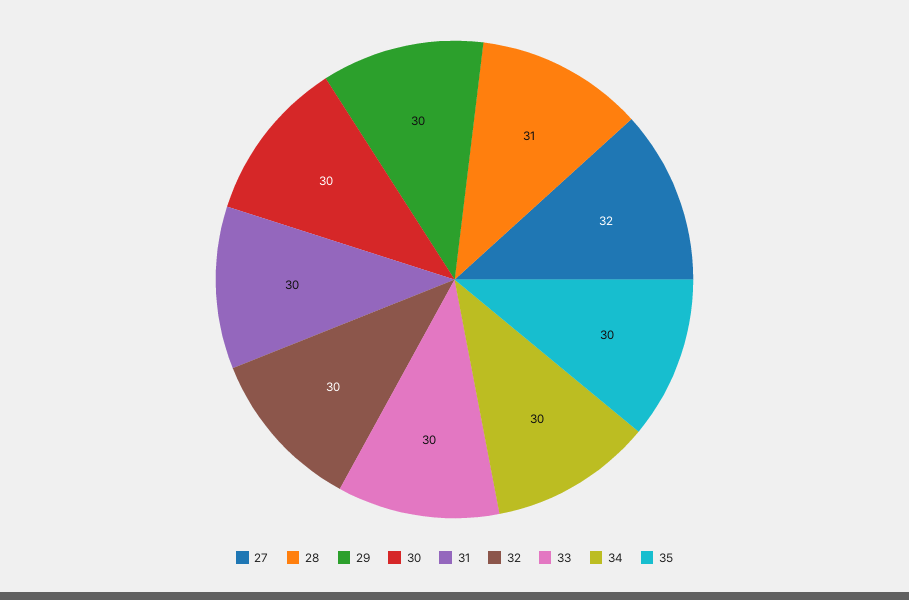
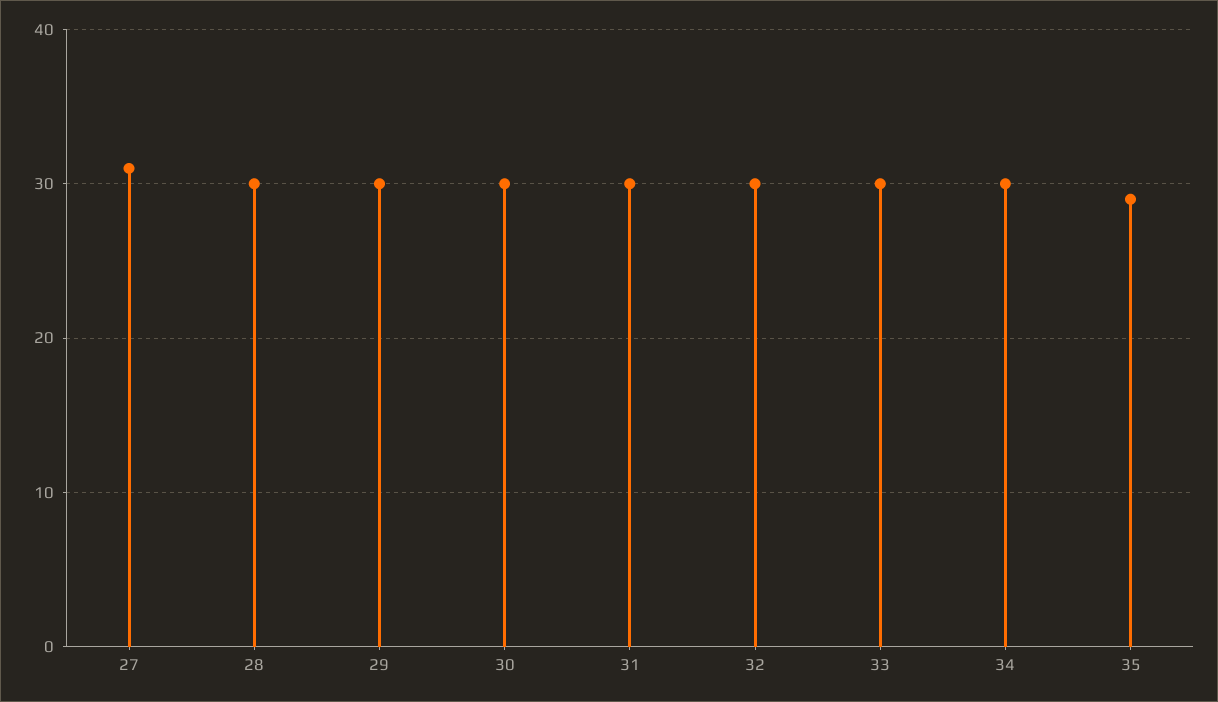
  {
-   "27": 32,
+   "27": 31,
-   "28": 31,
+   "28": 30,
    "29": 30,
    "30": 30,
    "31": 30,
    "32": 30,
    "33": 30,
    "34": 30,
-   "35": 30
+   "35": 29
  }

